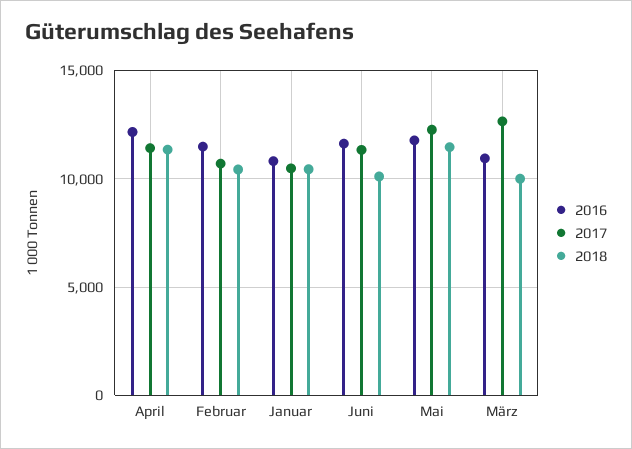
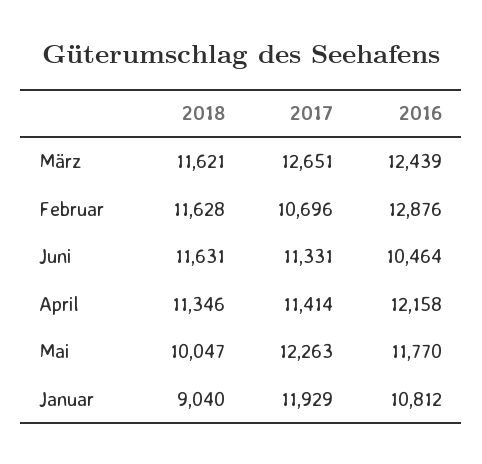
  {
    "2016": {
      "April": 12158,
-     "Februar": 11500,
+     "Februar": 12876,
      "Januar": 10812,
-     "Juni": 11500,
+     "Juni": 10464,
      "Mai": 11770,
-     "März": 11000
+     "März": 12439
    },
    "2017": {
      "April": 11414,
      "Februar": 10696,
-     "Januar": 10500,
+     "Januar": 11929,
      "Juni": 11331,
      "Mai": 12263,
      "März": 12651
    },
    "2018": {
      "April": 11346,
-     "Februar": 10500,
+     "Februar": 11628,
-     "Januar": 10500,
+     "Januar": 9040,
-     "Juni": 10000,
+     "Juni": 11631,
-     "Mai": 11500,
+     "Mai": 10047,
-     "März": 10000
+     "März": 11621
    }
  }

